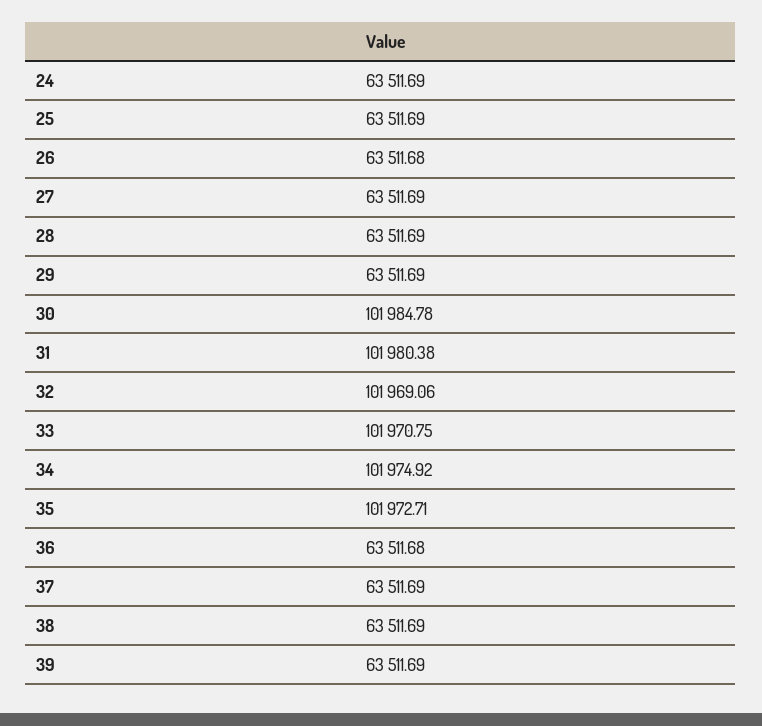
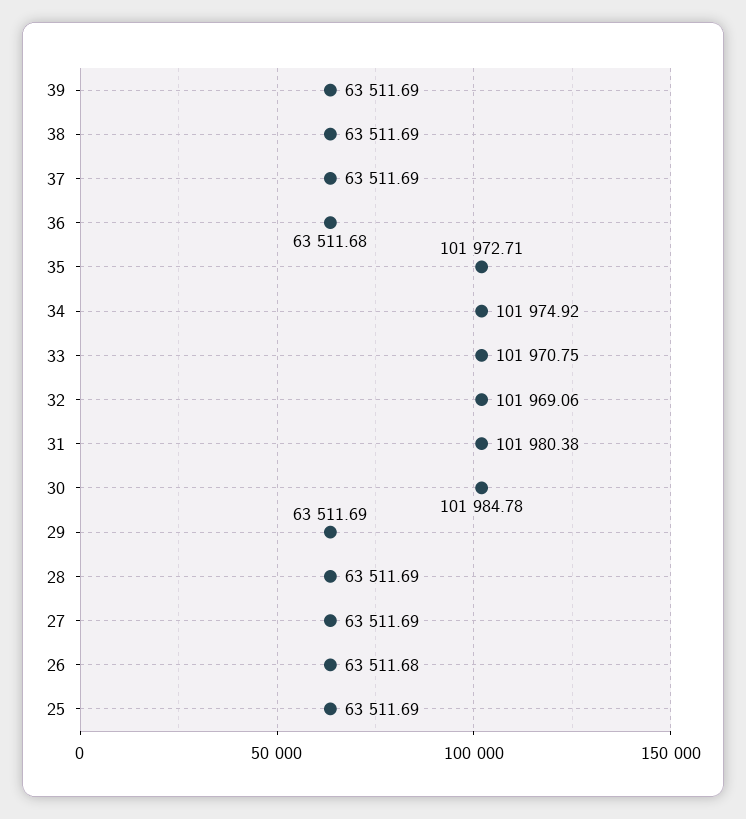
  {
-   "24": 63511.69,
    "25": 63511.69,
    "26": 63511.68,
    "27": 63511.69,
    "28": 63511.69,
    "29": 63511.69,
    "30": 101984.78,
    "31": 101980.38,
    "32": 101969.06,
    "33": 101970.75,
    "34": 101974.92,
    "35": 101972.71,
    "36": 63511.68,
    "37": 63511.69,
    "38": 63511.69,
    "39": 63511.69
  }

